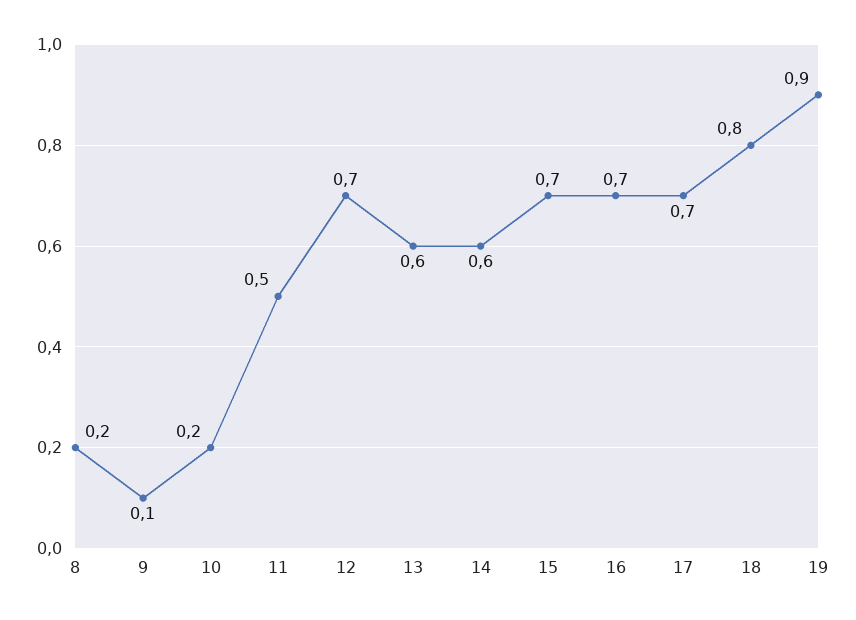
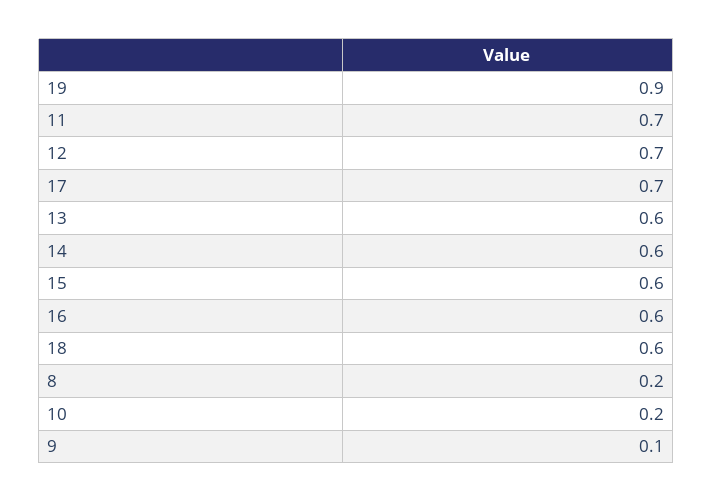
  {
    "8": 0.2,
    "9": 0.1,
    "10": 0.2,
-   "11": 0.5,
+   "11": 0.7,
    "12": 0.7,
    "13": 0.6,
    "14": 0.6,
-   "15": 0.7,
+   "15": 0.6,
-   "16": 0.7,
+   "16": 0.6,
    "17": 0.7,
-   "18": 0.8,
+   "18": 0.6,
    "19": 0.9
  }

